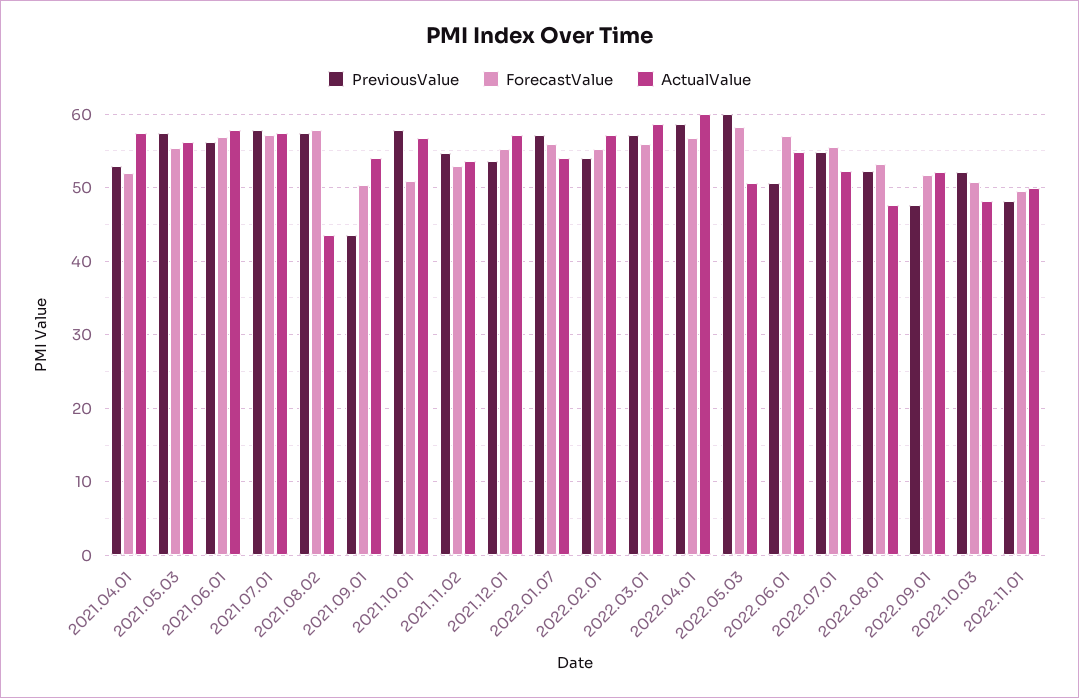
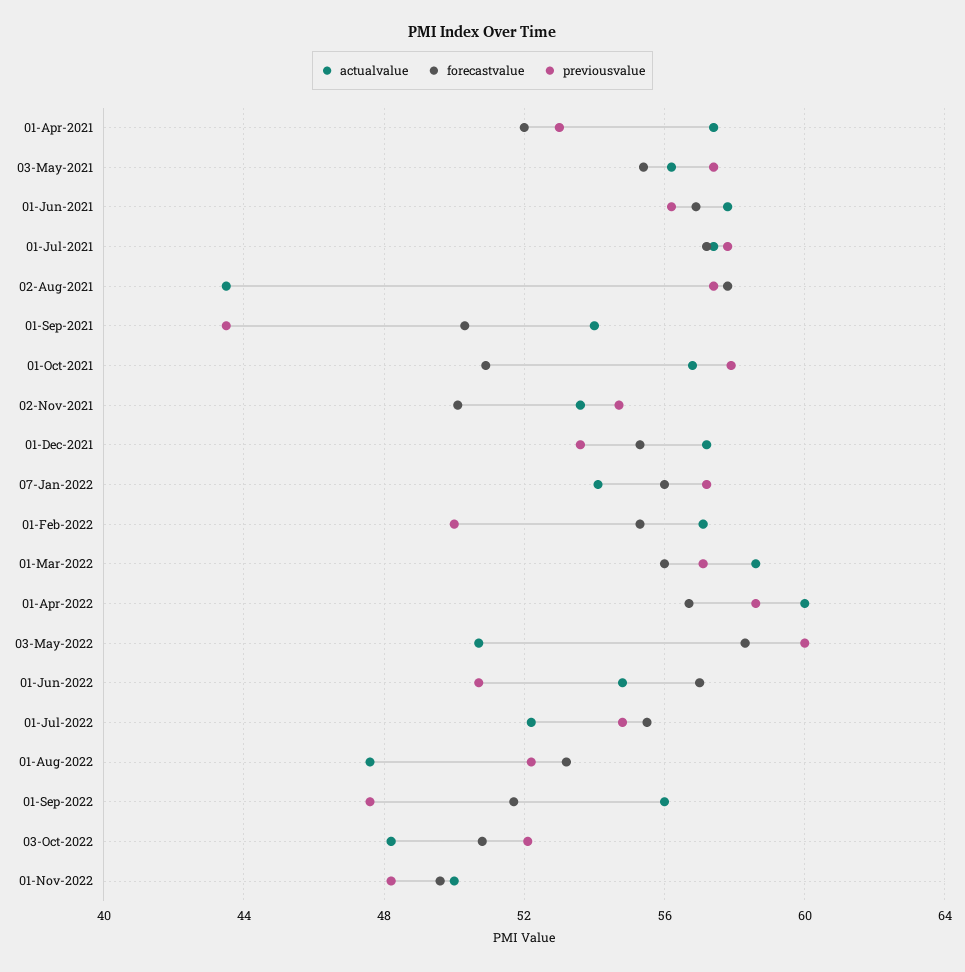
  {
    "PreviousValue": {
      "2021.04.01": 53,
      "2021.05.03": 57.5,
      "2021.06.01": 56,
      "2021.07.01": 58,
      "2021.08.02": 57.5,
      "2021.09.01": 43.5,
      "2021.10.01": 58,
      "2021.11.02": 54.5,
      "2021.12.01": 53.5,
      "2022.01.07": 57,
-     "2022.02.01": 54,
+     "2022.02.01": 50,
      "2022.03.01": 57,
      "2022.04.01": 58.5,
      "2022.05.03": 60,
      "2022.06.01": 50.5,
      "2022.07.01": 55,
      "2022.08.01": 52,
      "2022.09.01": 47.5,
      "2022.10.03": 52,
      "2022.11.01": 48
    },
    "ForecastValue": {
      "2021.04.01": 52,
      "2021.05.03": 55.5,
      "2021.06.01": 57,
      "2021.07.01": 57,
      "2021.08.02": 58,
      "2021.09.01": 50.5,
      "2021.10.01": 51,
-     "2021.11.02": 53,
+     "2021.11.02": 50,
      "2021.12.01": 55.5,
      "2022.01.07": 56,
      "2022.02.01": 55.5,
      "2022.03.01": 56,
      "2022.04.01": 56.5,
      "2022.05.03": 58.5,
      "2022.06.01": 57,
      "2022.07.01": 55.5,
      "2022.08.01": 53,
      "2022.09.01": 51.5,
      "2022.10.03": 51,
      "2022.11.01": 49.5
    },
    "ActualValue": {
      "2021.04.01": 57.5,
      "2021.05.03": 56,
      "2021.06.01": 58,
      "2021.07.01": 57.5,
      "2021.08.02": 43.5,
      "2021.09.01": 54,
      "2021.10.01": 57,
      "2021.11.02": 53.5,
      "2021.12.01": 57,
      "2022.01.07": 54,
      "2022.02.01": 57,
      "2022.03.01": 58.5,
      "2022.04.01": 60,
      "2022.05.03": 50.5,
      "2022.06.01": 55,
      "2022.07.01": 52,
      "2022.08.01": 47.5,
-     "2022.09.01": 52,
+     "2022.09.01": 56,
      "2022.10.03": 48,
      "2022.11.01": 50
    }
  }

